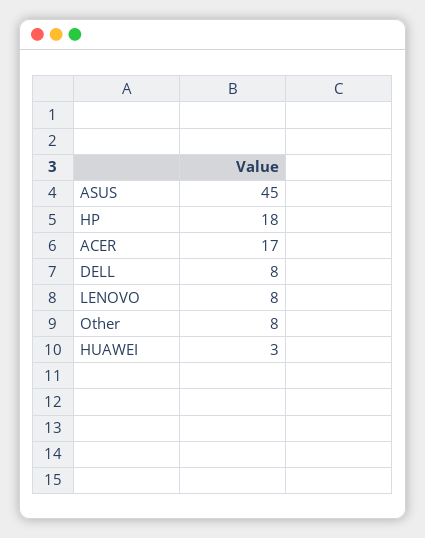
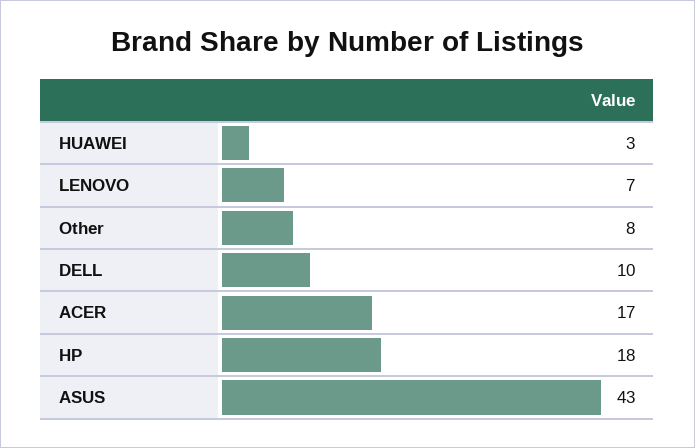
  {
-   "ASUS": 45,
+   "ASUS": 43,
    "HP": 18,
    "ACER": 17,
-   "DELL": 8,
+   "DELL": 10,
-   "LENOVO": 8,
+   "LENOVO": 7,
    "Other": 8,
    "HUAWEI": 3
  }

